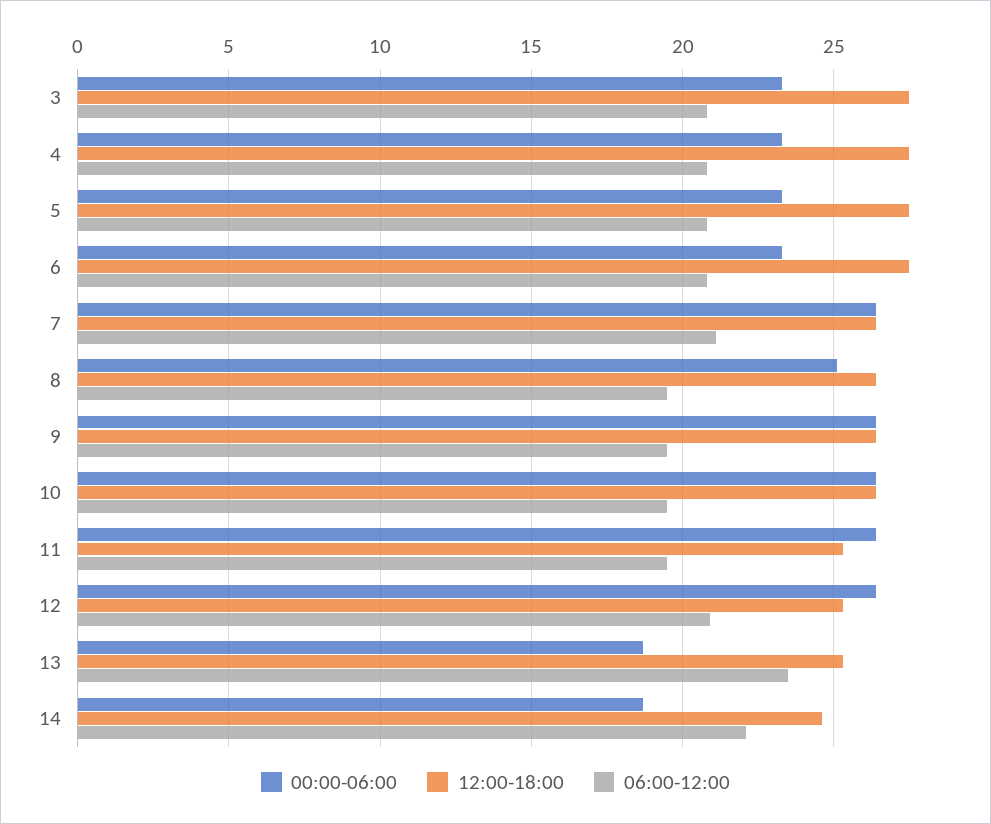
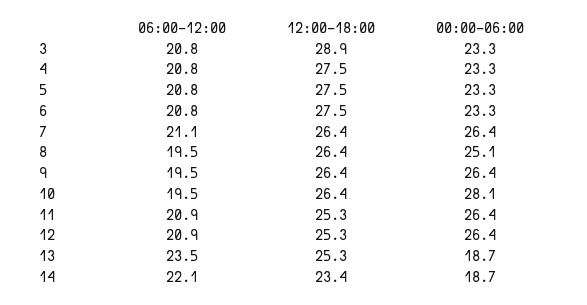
  {
    "00:00-06:00": {
      "3": 23.3,
      "4": 23.3,
      "5": 23.3,
      "6": 23.3,
      "7": 26.4,
      "8": 25.1,
      "9": 26.4,
-     "10": 26.5,
+     "10": 28.1,
      "11": 26.4,
      "12": 26.4,
      "13": 18.7,
      "14": 18.7
    },
    "12:00-18:00": {
-     "3": 27.5,
+     "3": 28.9,
      "4": 27.5,
      "5": 27.5,
      "6": 27.5,
      "7": 26.4,
      "8": 26.4,
      "9": 26.4,
      "10": 26.4,
      "11": 25.3,
      "12": 25.3,
      "13": 25.3,
-     "14": 24.5
+     "14": 23.4
    },
    "06:00-12:00": {
      "3": 20.8,
      "4": 20.8,
      "5": 20.8,
      "6": 20.8,
      "7": 21.1,
      "8": 19.5,
      "9": 19.5,
      "10": 19.5,
-     "11": 19.5,
+     "11": 20.9,
      "12": 20.9,
      "13": 23.5,
      "14": 22.1
    }
  }

